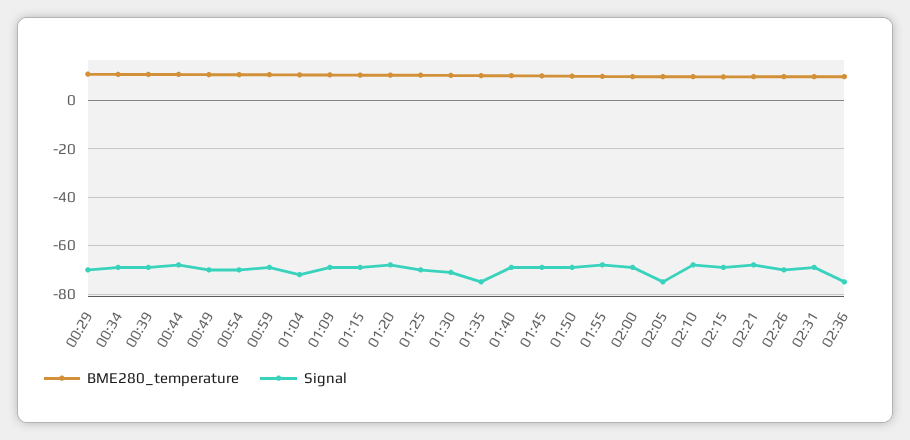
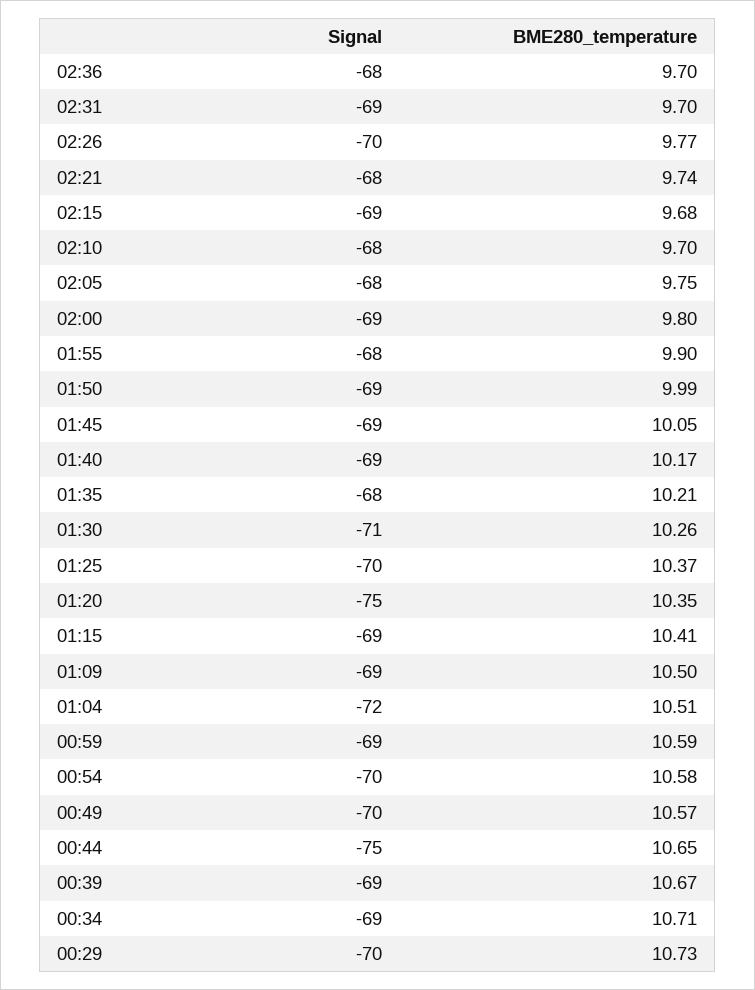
  {
    "BME280_temperature": {
      "00:29": 10.73,
      "00:34": 10.71,
      "00:39": 10.67,
      "00:44": 10.65,
      "00:49": 10.57,
      "00:54": 10.58,
      "00:59": 10.59,
      "01:04": 10.51,
      "01:09": 10.5,
      "01:15": 10.41,
      "01:20": 10.35,
      "01:25": 10.37,
      "01:30": 10.26,
      "01:35": 10.21,
      "01:40": 10.17,
      "01:45": 10.05,
      "01:50": 9.99,
      "01:55": 9.9,
      "02:00": 9.8,
      "02:05": 9.75,
      "02:10": 9.7,
      "02:15": 9.68,
      "02:21": 9.74,
      "02:26": 9.77,
      "02:31": 9.7,
      "02:36": 9.7
    },
    "Signal": {
      "00:29": -70,
      "00:34": -69,
      "00:39": -69,
-     "00:44": -67.5,
+     "00:44": -75,
      "00:49": -70,
      "00:54": -70,
      "00:59": -69,
      "01:04": -72,
      "01:09": -69,
      "01:15": -69,
-     "01:20": -67.5,
+     "01:20": -75,
      "01:25": -70,
      "01:30": -71,
-     "01:35": -75,
+     "01:35": -68,
      "01:40": -69,
      "01:45": -69,
      "01:50": -69,
      "01:55": -68,
      "02:00": -69,
-     "02:05": -75,
+     "02:05": -68,
      "02:10": -68,
      "02:15": -69,
      "02:21": -68,
      "02:26": -70,
      "02:31": -69,
-     "02:36": -75
+     "02:36": -68
    }
  }

